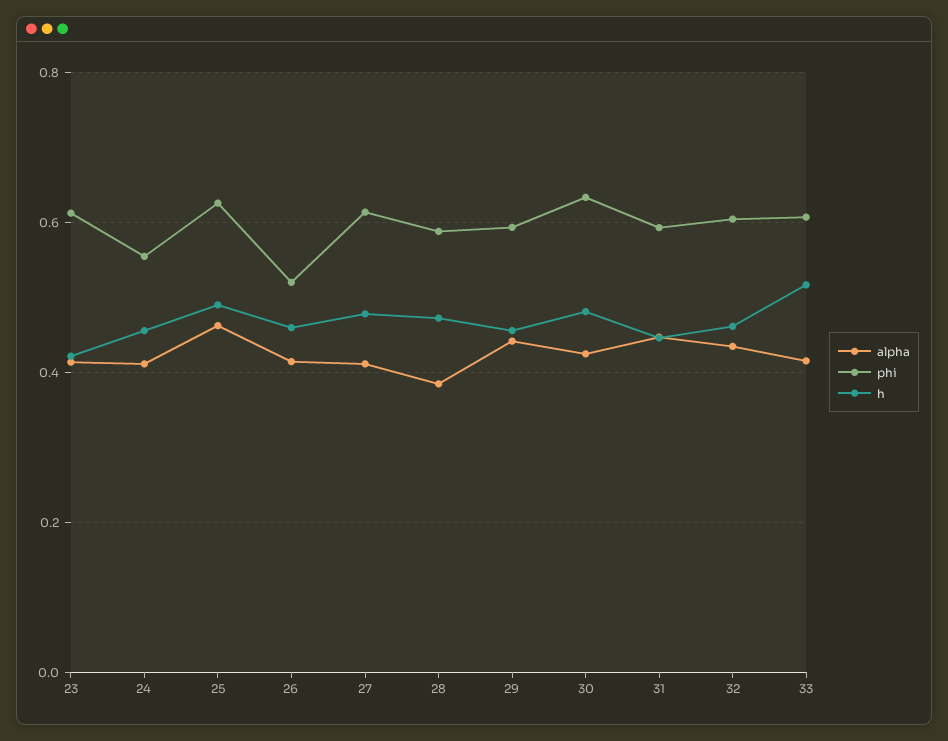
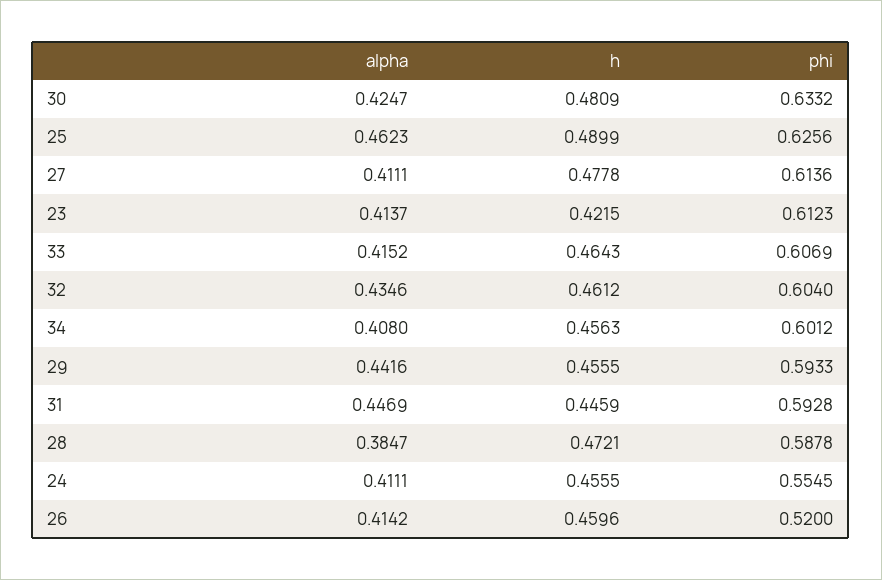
  {
    "alpha": {
      "23": 0.4137,
      "24": 0.4111,
      "25": 0.4623,
      "26": 0.4142,
      "27": 0.4111,
      "28": 0.3847,
      "29": 0.4416,
      "30": 0.4247,
      "31": 0.4469,
      "32": 0.4346,
-     "33": 0.4152
+     "33": 0.4152,
+     "34": 0.408
    },
    "phi": {
      "23": 0.6123,
      "24": 0.5545,
      "25": 0.6256,
      "26": 0.52,
      "27": 0.6136,
      "28": 0.5878,
      "29": 0.5933,
      "30": 0.6332,
      "31": 0.5928,
      "32": 0.604,
-     "33": 0.6069
+     "33": 0.6069,
+     "34": 0.6012
    },
    "h": {
      "23": 0.4215,
      "24": 0.4555,
      "25": 0.4899,
      "26": 0.4596,
      "27": 0.4778,
      "28": 0.4721,
      "29": 0.4555,
      "30": 0.4809,
      "31": 0.4459,
      "32": 0.4612,
-     "33": 0.52
+     "33": 0.4643,
+     "34": 0.4563
    }
  }

